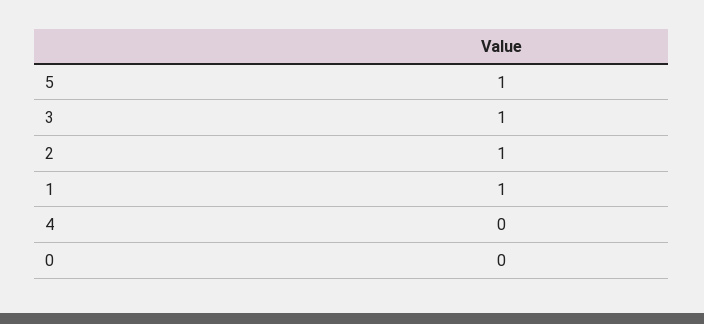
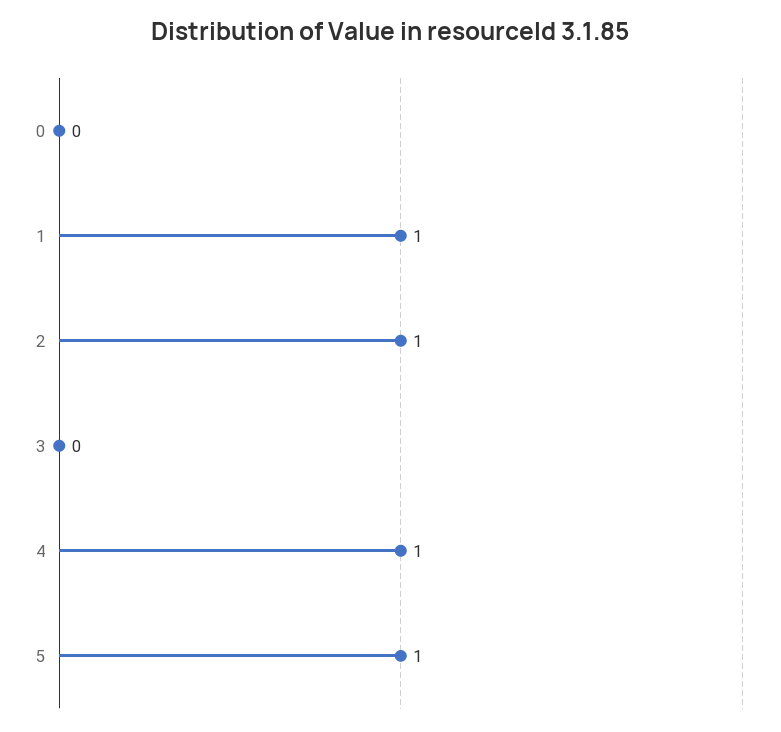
  {
    "5": 1,
-   "3": 1,
+   "3": 0,
    "2": 1,
    "1": 1,
-   "4": 0,
+   "4": 1,
    "0": 0
  }

